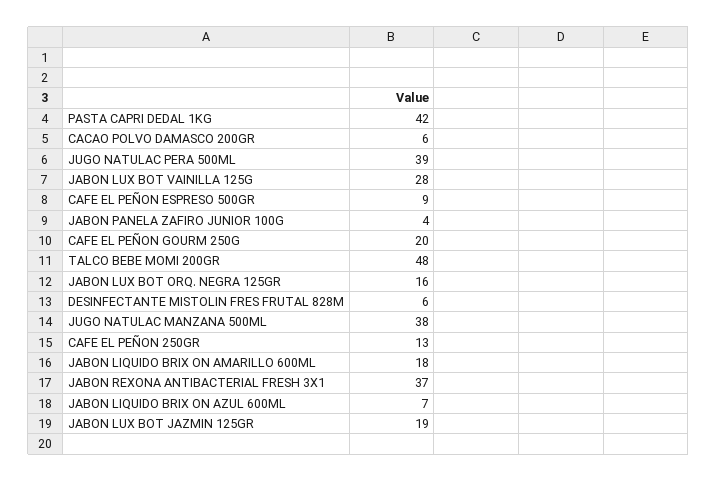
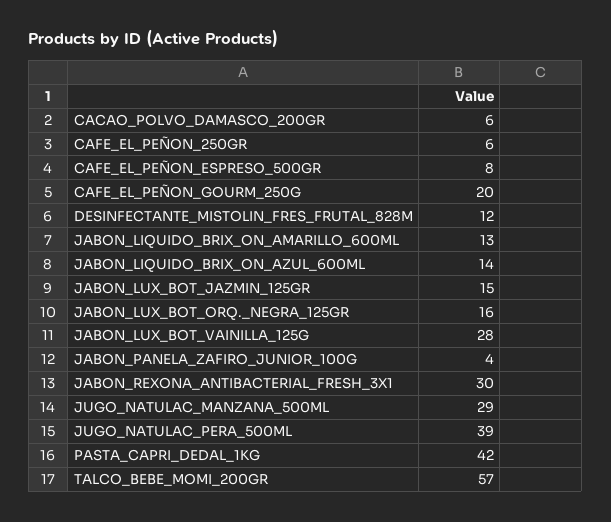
  {
    "PASTA CAPRI DEDAL 1KG": 42,
    "CACAO POLVO DAMASCO 200GR": 6,
    "JUGO NATULAC PERA 500ML": 39,
    "JABON LUX BOT VAINILLA 125G": 28,
-   "CAFE EL PEÑON ESPRESO 500GR": 9,
+   "CAFE EL PEÑON ESPRESO 500GR": 8,
    "JABON PANELA ZAFIRO JUNIOR 100G": 4,
    "CAFE EL PEÑON GOURM 250G": 20,
-   "TALCO BEBE MOMI 200GR": 48,
+   "TALCO BEBE MOMI 200GR": 57,
    "JABON LUX BOT ORQ. NEGRA 125GR": 16,
-   "DESINFECTANTE MISTOLIN FRES FRUTAL 828M": 6,
+   "DESINFECTANTE MISTOLIN FRES FRUTAL 828M": 12,
-   "JUGO NATULAC MANZANA 500ML": 38,
+   "JUGO NATULAC MANZANA 500ML": 29,
-   "CAFE EL PEÑON 250GR": 13,
+   "CAFE EL PEÑON 250GR": 6,
-   "JABON LIQUIDO BRIX ON AMARILLO 600ML": 18,
+   "JABON LIQUIDO BRIX ON AMARILLO 600ML": 13,
-   "JABON REXONA ANTIBACTERIAL FRESH 3X1": 37,
+   "JABON REXONA ANTIBACTERIAL FRESH 3X1": 30,
-   "JABON LIQUIDO BRIX ON AZUL 600ML": 7,
+   "JABON LIQUIDO BRIX ON AZUL 600ML": 14,
-   "JABON LUX BOT JAZMIN 125GR": 19
+   "JABON LUX BOT JAZMIN 125GR": 15
  }

